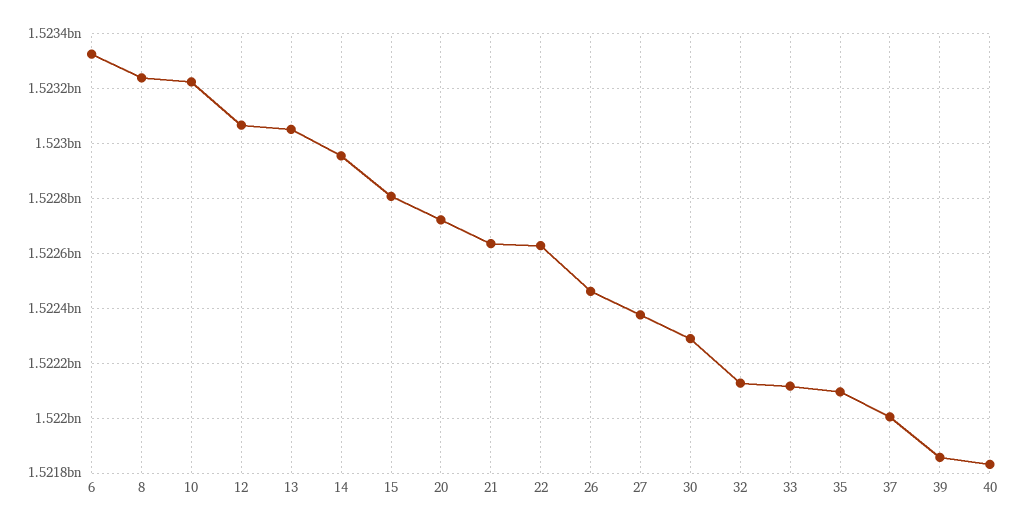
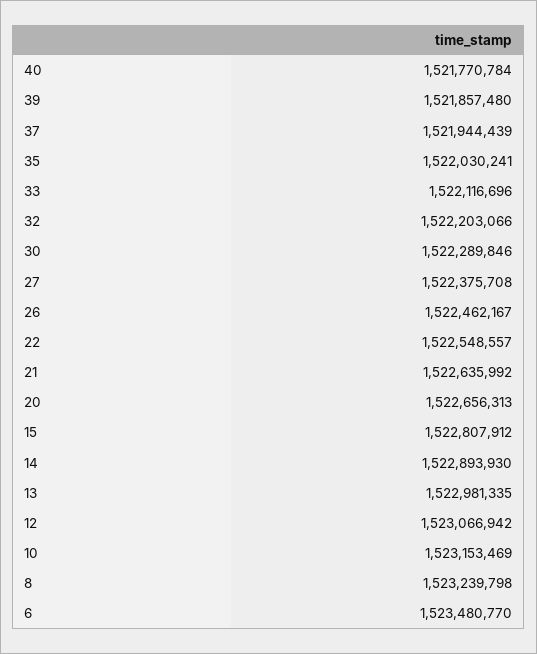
  {
-   "6": 1523325000,
+   "6": 1523480770,
    "8": 1523239798,
-   "10": 1523225000,
+   "10": 1523153469,
    "12": 1523066942,
-   "13": 1523050000,
+   "13": 1522981335,
-   "14": 1522950000,
+   "14": 1522893930,
    "15": 1522807912,
-   "20": 1522725000,
+   "20": 1522656313,
    "21": 1522635992,
-   "22": 1522625000,
+   "22": 1522548557,
    "26": 1522462167,
    "27": 1522375708,
    "30": 1522289846,
-   "32": 1522125000,
+   "32": 1522203066,
    "33": 1522116696,
-   "35": 1522100000,
+   "35": 1522030241,
-   "37": 1522000000,
+   "37": 1521944439,
    "39": 1521857480,
-   "40": 1521825000
+   "40": 1521770784
  }

